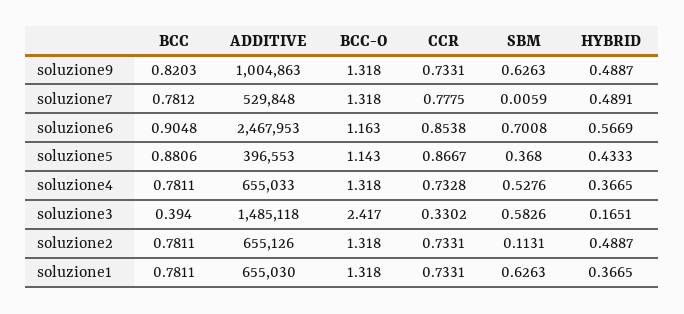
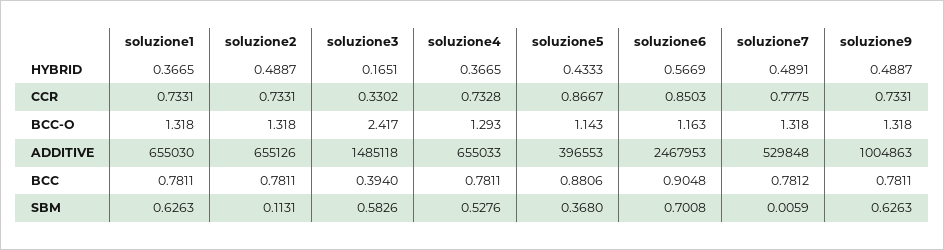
  {
    "BCC": {
-     "soluzione9": 0.8203,
+     "soluzione9": 0.7811,
      "soluzione7": 0.7812,
      "soluzione6": 0.9048,
      "soluzione5": 0.8806,
      "soluzione4": 0.7811,
      "soluzione3": 0.394,
      "soluzione2": 0.7811,
      "soluzione1": 0.7811
    },
    "ADDITIVE": {
      "soluzione9": 1004863,
      "soluzione7": 529848,
      "soluzione6": 2467953,
      "soluzione5": 396553,
      "soluzione4": 655033,
      "soluzione3": 1485118,
      "soluzione2": 655126,
      "soluzione1": 655030
    },
    "BCC-O": {
      "soluzione9": 1.318,
      "soluzione7": 1.318,
      "soluzione6": 1.163,
      "soluzione5": 1.143,
-     "soluzione4": 1.318,
+     "soluzione4": 1.293,
      "soluzione3": 2.417,
      "soluzione2": 1.318,
      "soluzione1": 1.318
    },
    "CCR": {
      "soluzione9": 0.7331,
      "soluzione7": 0.7775,
-     "soluzione6": 0.8538,
+     "soluzione6": 0.8503,
      "soluzione5": 0.8667,
      "soluzione4": 0.7328,
      "soluzione3": 0.3302,
      "soluzione2": 0.7331,
      "soluzione1": 0.7331
    },
    "SBM": {
      "soluzione9": 0.6263,
      "soluzione7": 0.0059,
      "soluzione6": 0.7008,
      "soluzione5": 0.368,
      "soluzione4": 0.5276,
      "soluzione3": 0.5826,
      "soluzione2": 0.1131,
      "soluzione1": 0.6263
    },
    "HYBRID": {
      "soluzione9": 0.4887,
      "soluzione7": 0.4891,
      "soluzione6": 0.5669,
      "soluzione5": 0.4333,
      "soluzione4": 0.3665,
      "soluzione3": 0.1651,
      "soluzione2": 0.4887,
      "soluzione1": 0.3665
    }
  }

